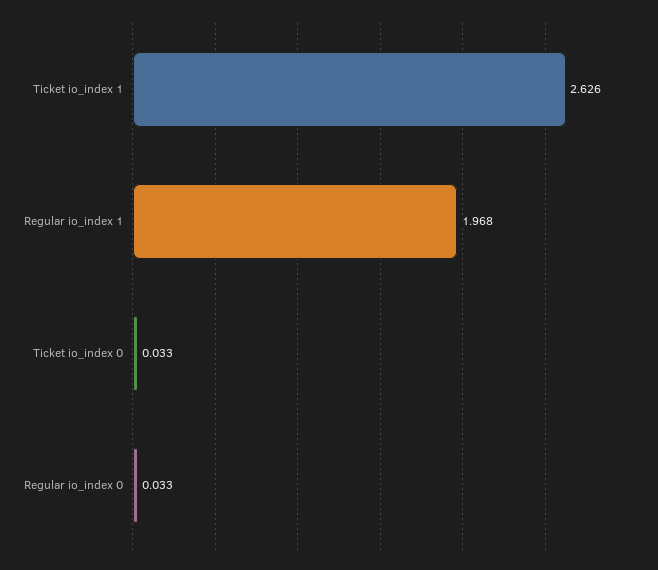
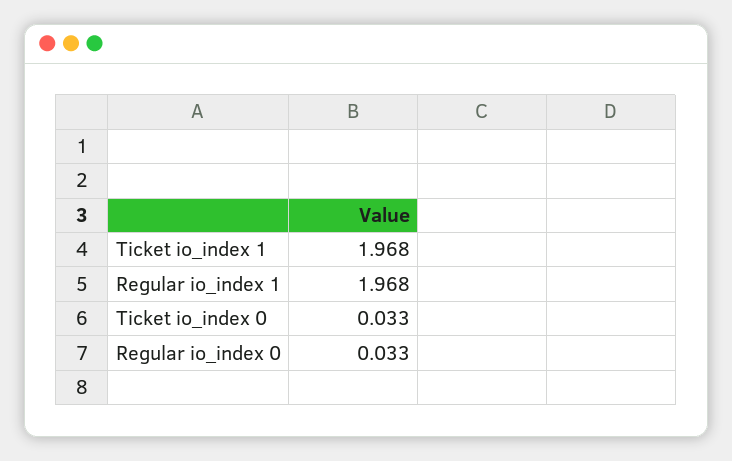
  {
-   "Ticket io_index 1": 2.626,
+   "Ticket io_index 1": 1.968,
    "Regular io_index 1": 1.968,
    "Ticket io_index 0": 0.033,
    "Regular io_index 0": 0.033
  }

